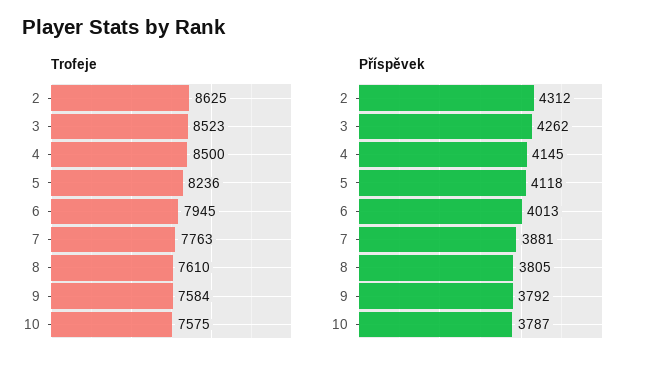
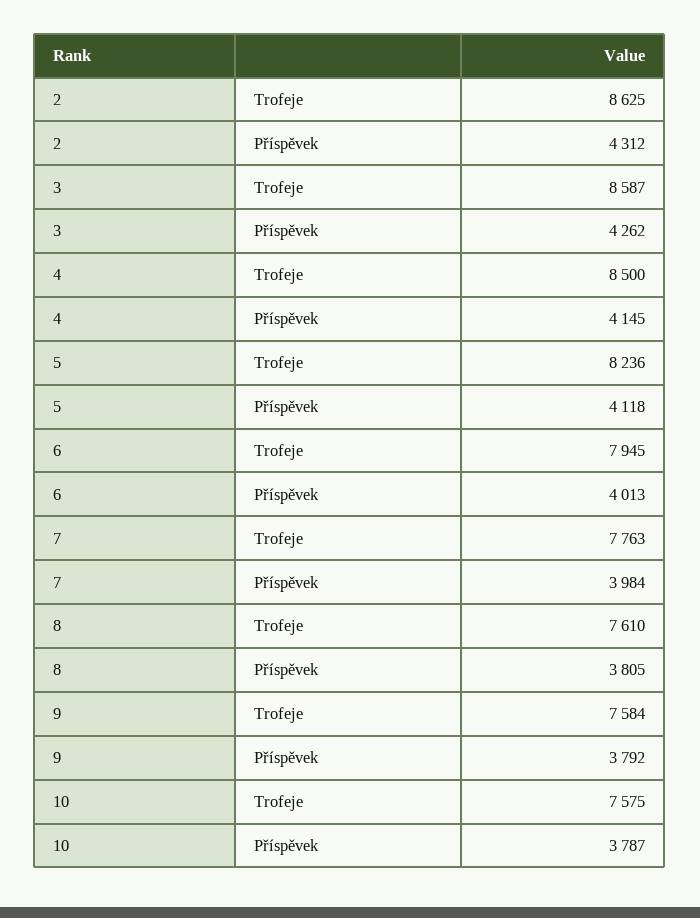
  {
    "Trofeje": {
      "2": 8625,
-     "3": 8523,
+     "3": 8587,
      "4": 8500,
      "5": 8236,
      "6": 7945,
      "7": 7763,
      "8": 7610,
      "9": 7584,
      "10": 7575
    },
    "Příspěvek": {
      "2": 4312,
      "3": 4262,
      "4": 4145,
      "5": 4118,
      "6": 4013,
-     "7": 3881,
+     "7": 3984,
      "8": 3805,
      "9": 3792,
      "10": 3787
    }
  }

